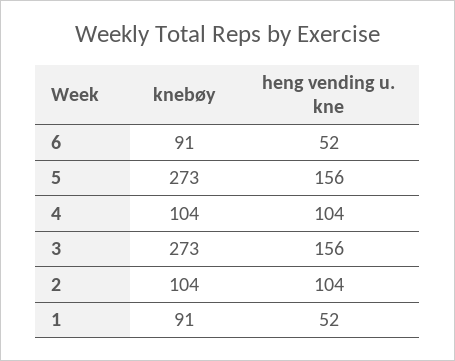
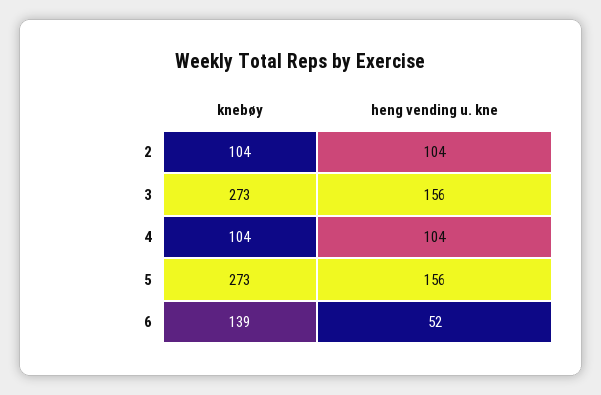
  {
    "knebøy": {
-     "6": 91,
+     "6": 139,
      "5": 273,
      "4": 104,
      "3": 273,
-     "2": 104,
+     "2": 104
-     "1": 91
    },
    "heng vending u. kne": {
      "6": 52,
      "5": 156,
      "4": 104,
      "3": 156,
-     "2": 104,
+     "2": 104
-     "1": 52
    }
  }

